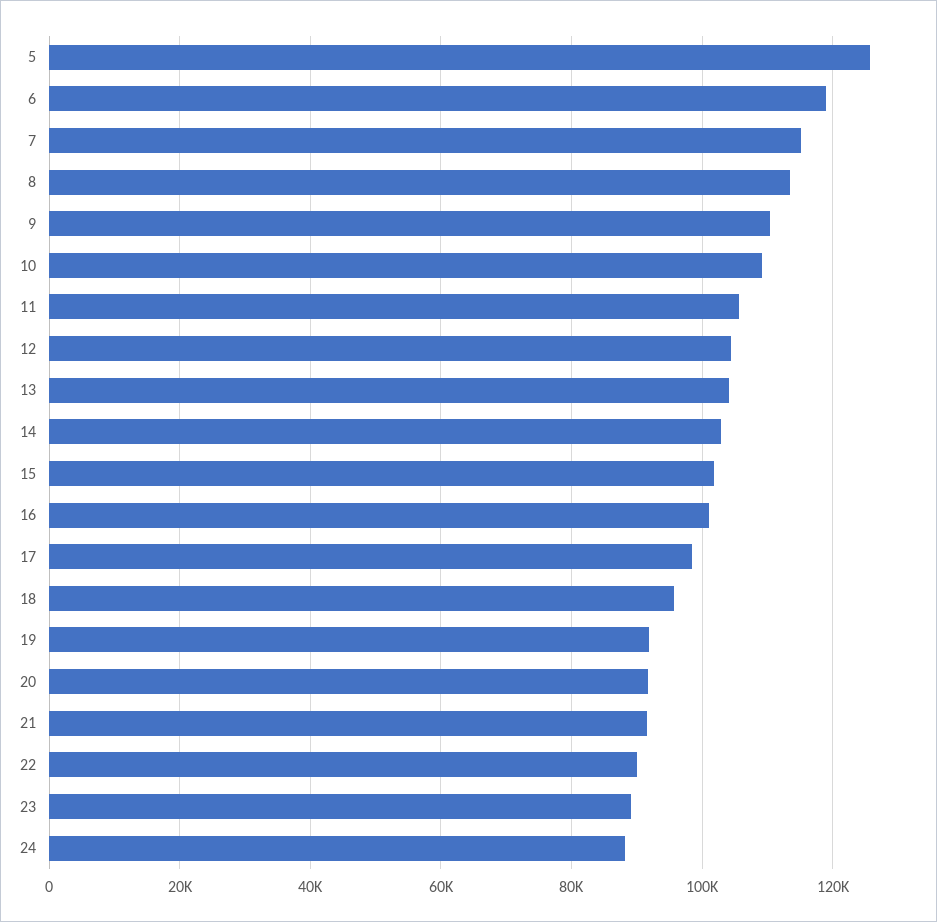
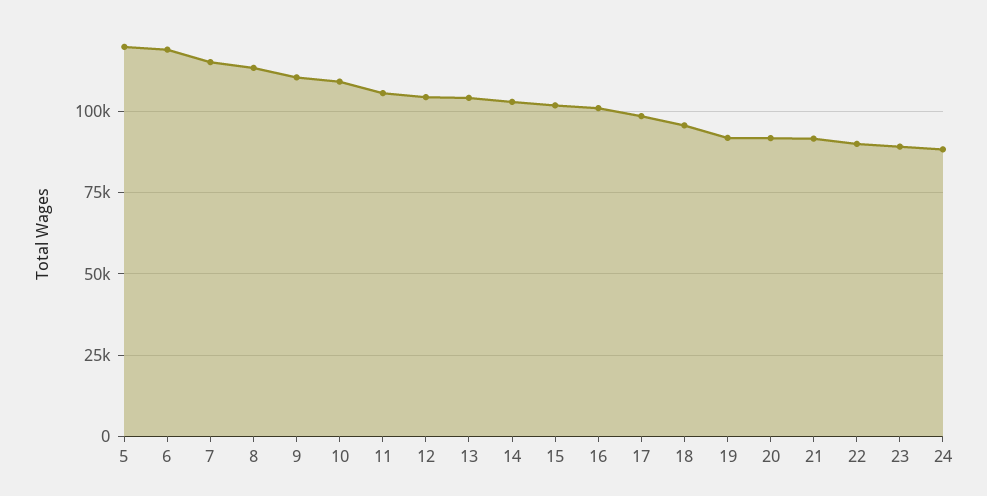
  {
-   "5": 126000,
+   "5": 120000,
    "6": 120000,
    "7": 116000,
    "8": 114000,
    "9": 110000,
    "10": 110000,
    "11": 106000,
    "12": 104000,
    "13": 104000,
    "14": 102000,
    "15": 102000,
    "16": 102000,
    "17": 98000,
    "18": 96000,
    "19": 92000,
    "20": 92000,
    "21": 92000,
    "22": 90000,
    "23": 90000,
    "24": 88000
  }

